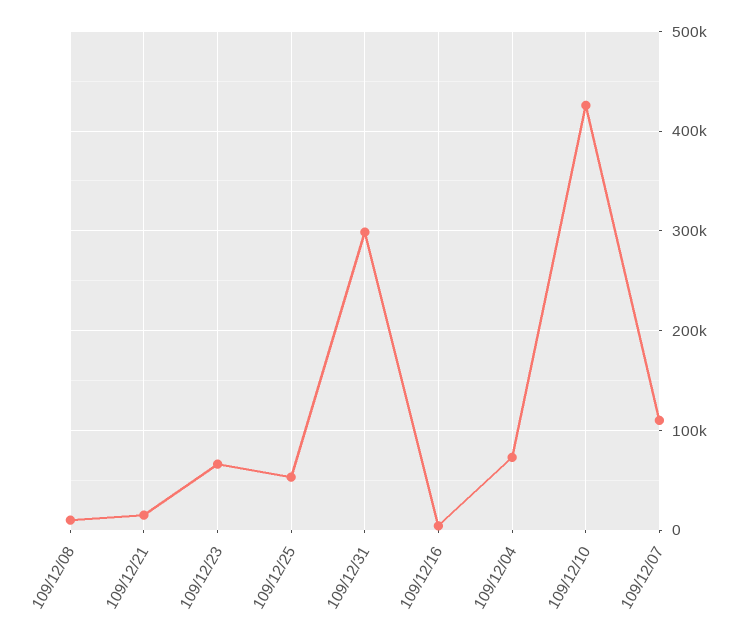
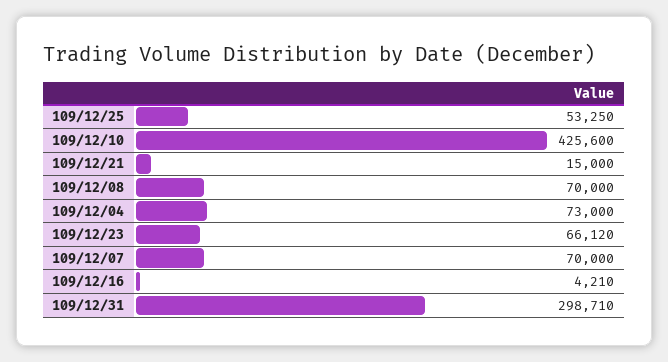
  {
-   "109/12/08": 10000,
+   "109/12/08": 70000,
    "109/12/21": 15000,
    "109/12/23": 66120,
    "109/12/25": 53250,
    "109/12/31": 298710,
    "109/12/16": 4210,
    "109/12/04": 73000,
    "109/12/10": 425600,
-   "109/12/07": 110000
+   "109/12/07": 70000
  }

